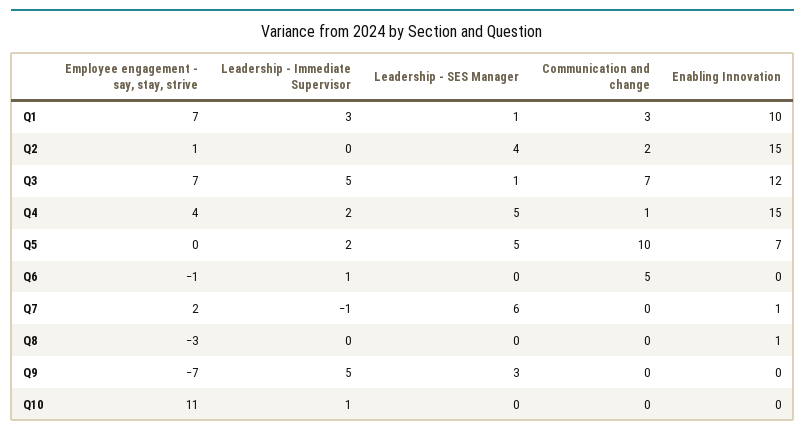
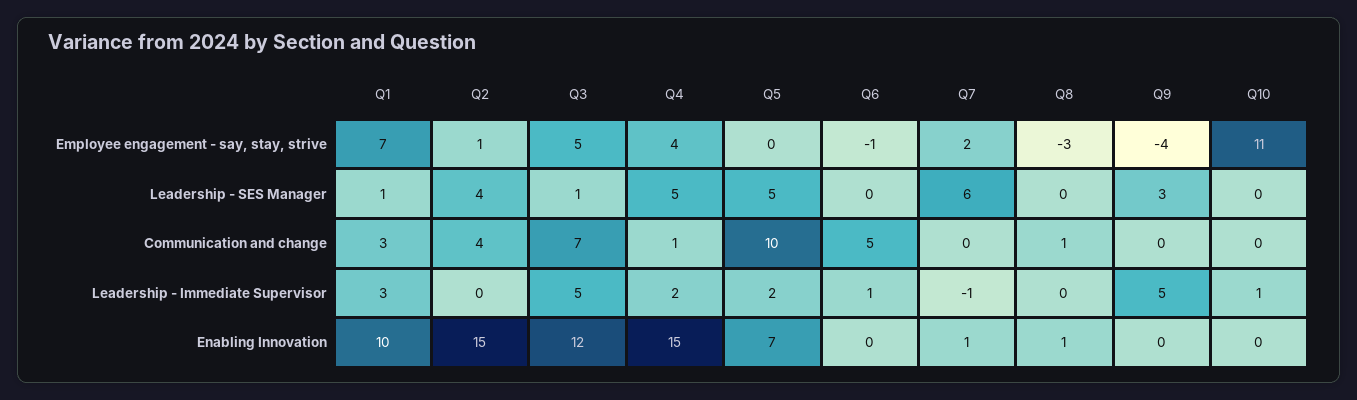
  {
    "Employee engagement - say, stay, strive": {
      "Q1": 7,
      "Q2": 1,
-     "Q3": 7,
+     "Q3": 5,
      "Q4": 4,
      "Q5": 0,
      "Q6": -1,
      "Q7": 2,
      "Q8": -3,
-     "Q9": -7,
+     "Q9": -4,
      "Q10": 11
    },
    "Leadership - Immediate Supervisor": {
      "Q1": 3,
      "Q2": 0,
      "Q3": 5,
      "Q4": 2,
      "Q5": 2,
      "Q6": 1,
      "Q7": -1,
      "Q8": 0,
      "Q9": 5,
      "Q10": 1
    },
    "Leadership - SES Manager": {
      "Q1": 1,
      "Q2": 4,
      "Q3": 1,
      "Q4": 5,
      "Q5": 5,
      "Q6": 0,
      "Q7": 6,
      "Q8": 0,
      "Q9": 3,
      "Q10": 0
    },
    "Communication and change": {
      "Q1": 3,
-     "Q2": 2,
+     "Q2": 4,
      "Q3": 7,
      "Q4": 1,
      "Q5": 10,
      "Q6": 5,
      "Q7": 0,
-     "Q8": 0,
+     "Q8": 1,
      "Q9": 0,
      "Q10": 0
    },
    "Enabling Innovation": {
      "Q1": 10,
      "Q2": 15,
      "Q3": 12,
      "Q4": 15,
      "Q5": 7,
      "Q6": 0,
      "Q7": 1,
      "Q8": 1,
      "Q9": 0,
      "Q10": 0
    }
  }

